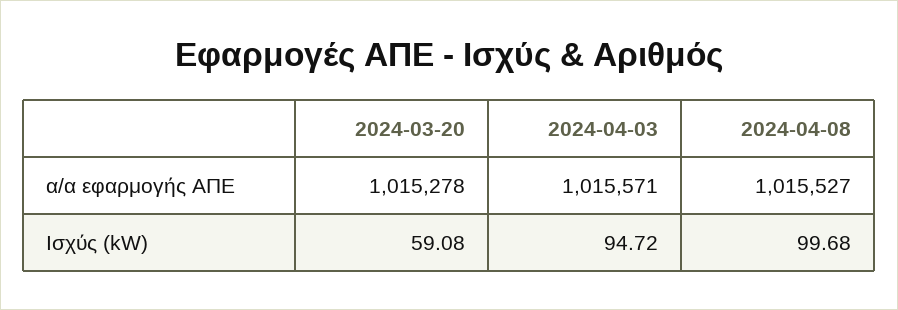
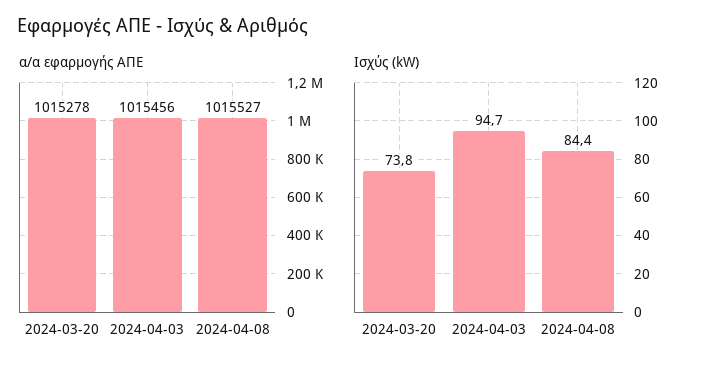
  {
    "α/α εφαρμογής ΑΠΕ": {
      "2024-03-20": 1015278,
-     "2024-04-03": 1015571,
+     "2024-04-03": 1015456,
      "2024-04-08": 1015527
    },
    "Ισχύς (kW)": {
-     "2024-03-20": 59.08,
+     "2024-03-20": 73.8,
      "2024-04-03": 94.72,
-     "2024-04-08": 99.68
+     "2024-04-08": 84.4
    }
  }

